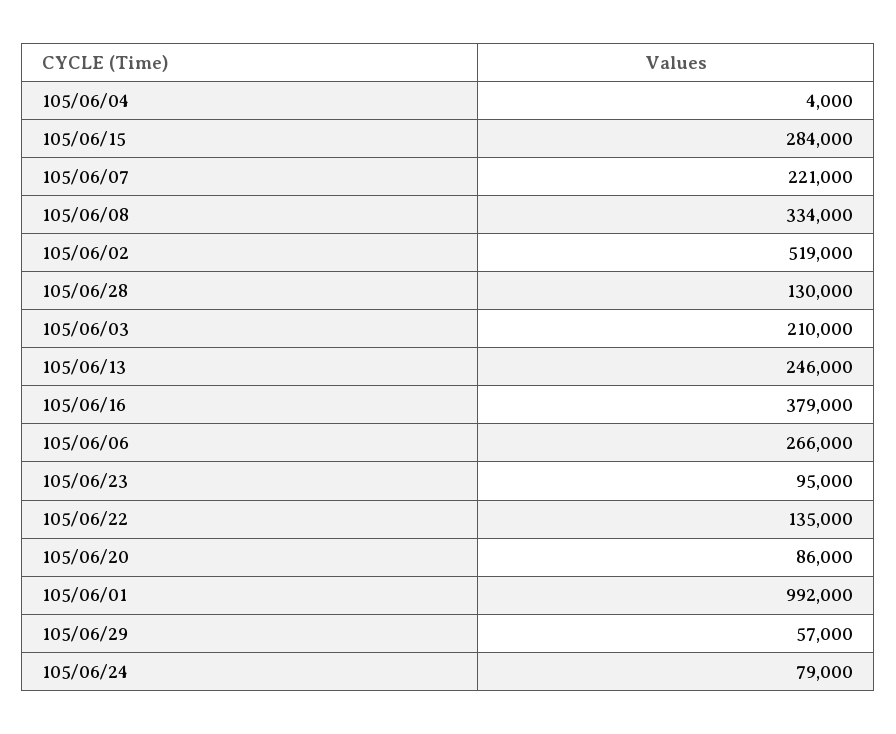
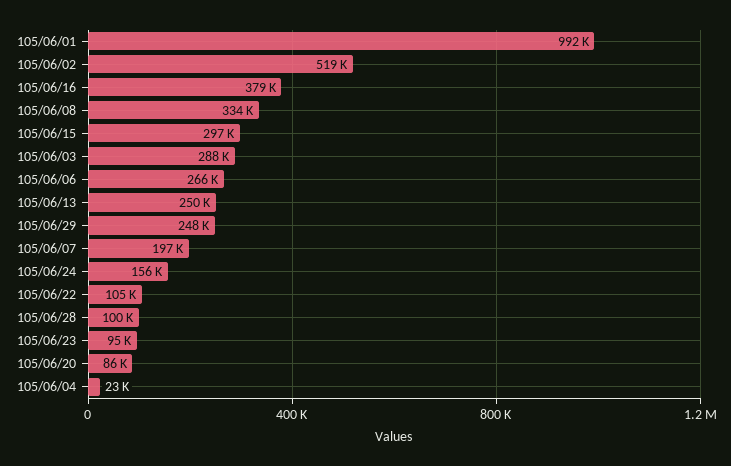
  {
-   "105/06/04": 4000,
+   "105/06/04": 23000,
-   "105/06/15": 284000,
+   "105/06/15": 297000,
-   "105/06/07": 221000,
+   "105/06/07": 197000,
    "105/06/08": 334000,
    "105/06/02": 519000,
-   "105/06/28": 130000,
+   "105/06/28": 100000,
-   "105/06/03": 210000,
+   "105/06/03": 288000,
-   "105/06/13": 246000,
+   "105/06/13": 250000,
    "105/06/16": 379000,
    "105/06/06": 266000,
    "105/06/23": 95000,
-   "105/06/22": 135000,
+   "105/06/22": 105000,
    "105/06/20": 86000,
    "105/06/01": 992000,
-   "105/06/29": 57000,
+   "105/06/29": 248000,
-   "105/06/24": 79000
+   "105/06/24": 156000
  }

